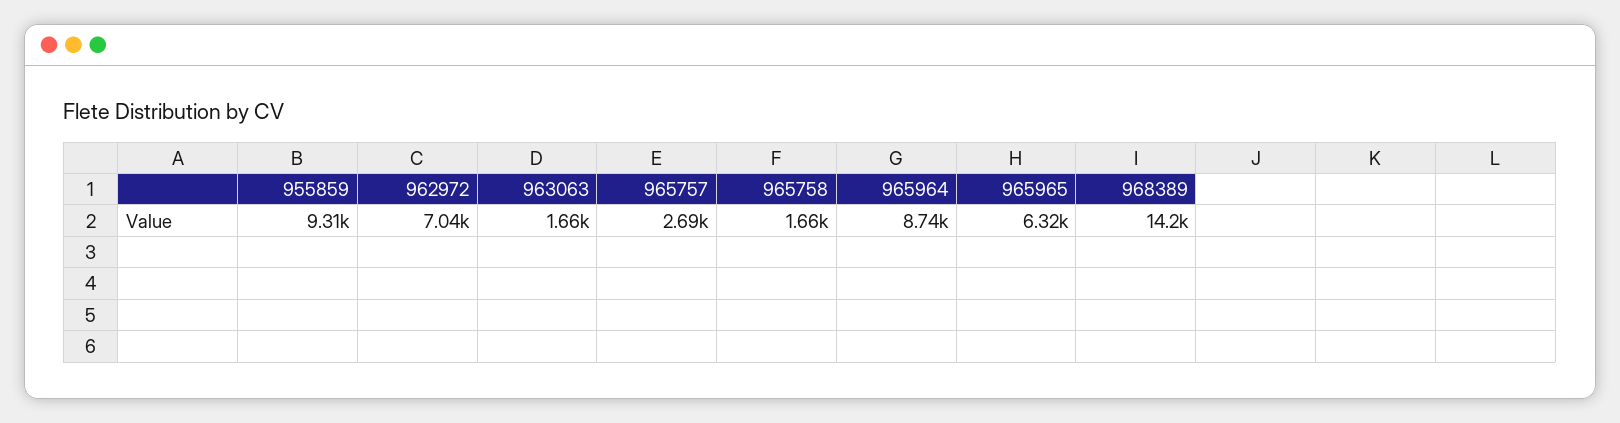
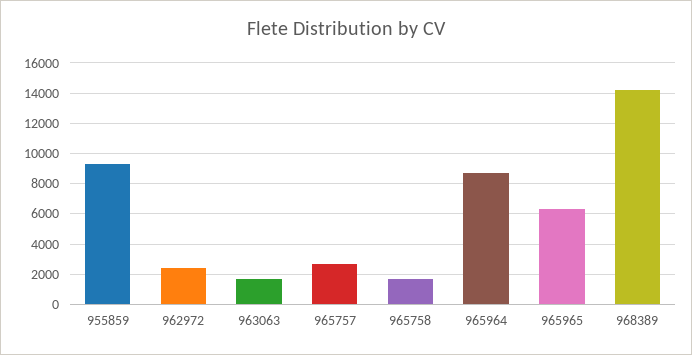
  {
    "955859": 9310,
-   "962972": 7040,
+   "962972": 2500,
    "963063": 1660,
    "965757": 2690,
    "965758": 1660,
    "965964": 8740,
    "965965": 6320,
    "968389": 14200
  }

